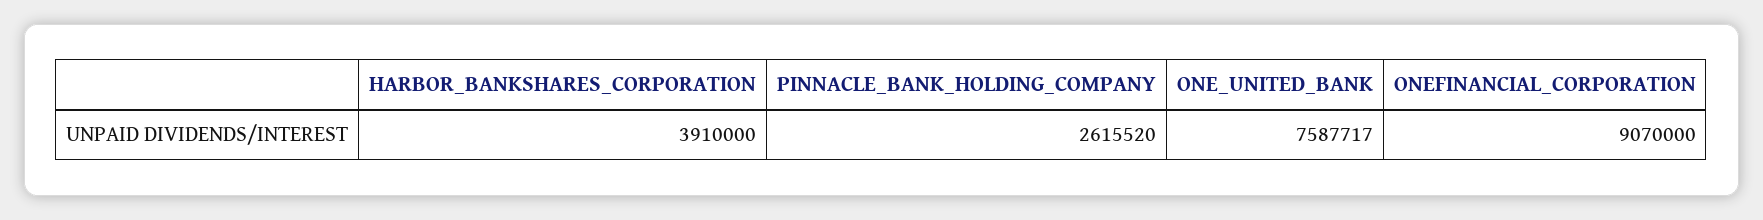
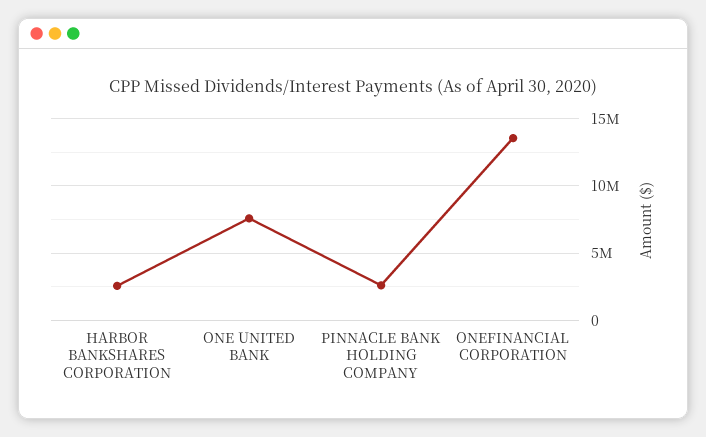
  {
-   "HARBOR_BANKSHARES_CORPORATION": 3910000,
+   "HARBOR_BANKSHARES_CORPORATION": 2500000,
    "PINNACLE_BANK_HOLDING_COMPANY": 2615520,
    "ONE_UNITED_BANK": 7587717,
-   "ONEFINANCIAL_CORPORATION": 9070000
+   "ONEFINANCIAL_CORPORATION": 13500000
  }

